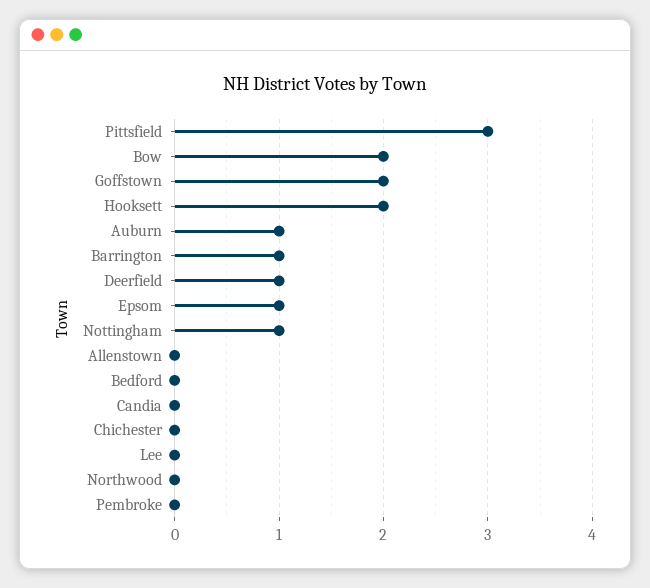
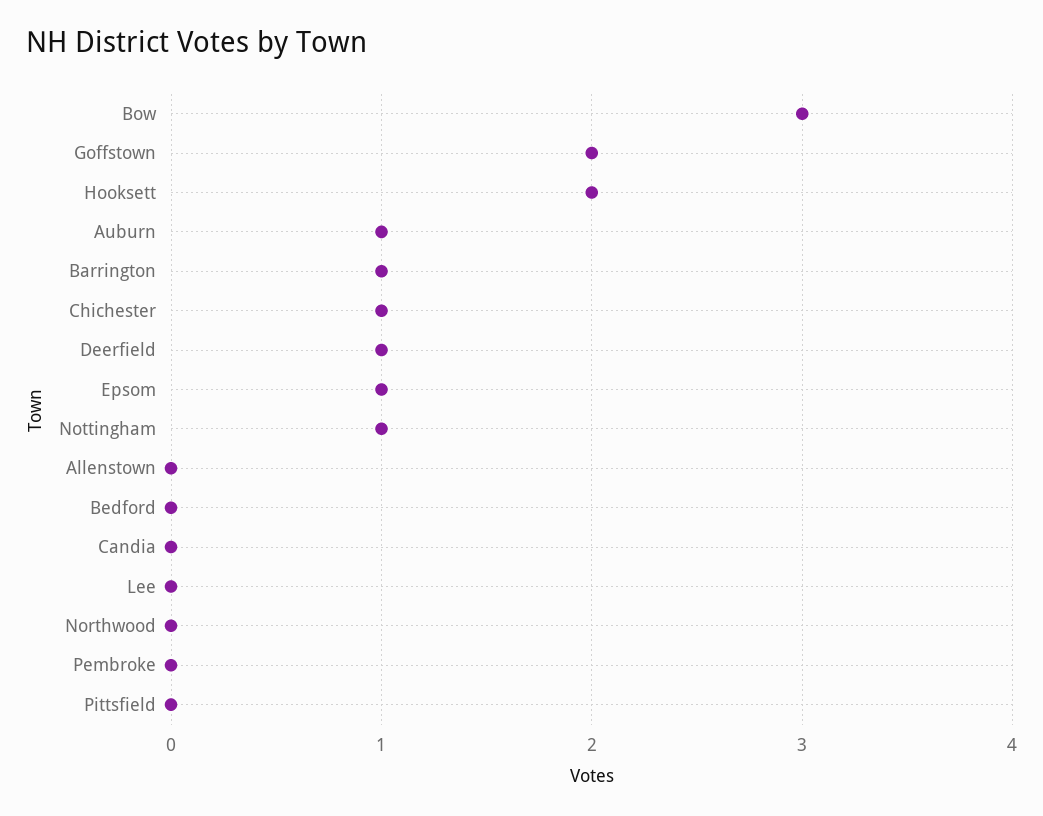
  {
-   "Pittsfield": 3,
+   "Pittsfield": 0,
-   "Bow": 2,
+   "Bow": 3,
    "Goffstown": 2,
    "Hooksett": 2,
    "Auburn": 1,
    "Barrington": 1,
    "Deerfield": 1,
    "Epsom": 1,
    "Nottingham": 1,
    "Allenstown": 0,
    "Bedford": 0,
    "Candia": 0,
-   "Chichester": 0,
+   "Chichester": 1,
    "Lee": 0,
    "Northwood": 0,
    "Pembroke": 0
  }

